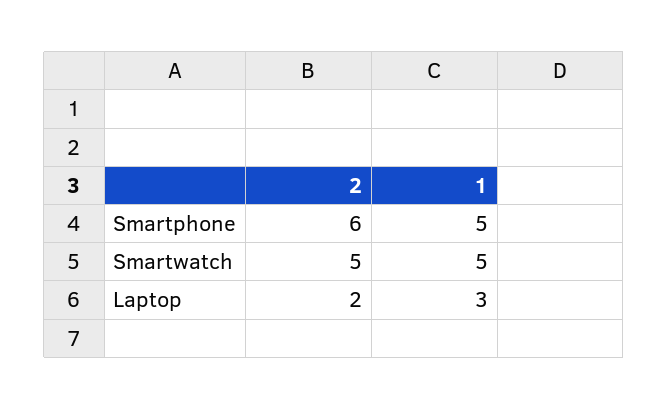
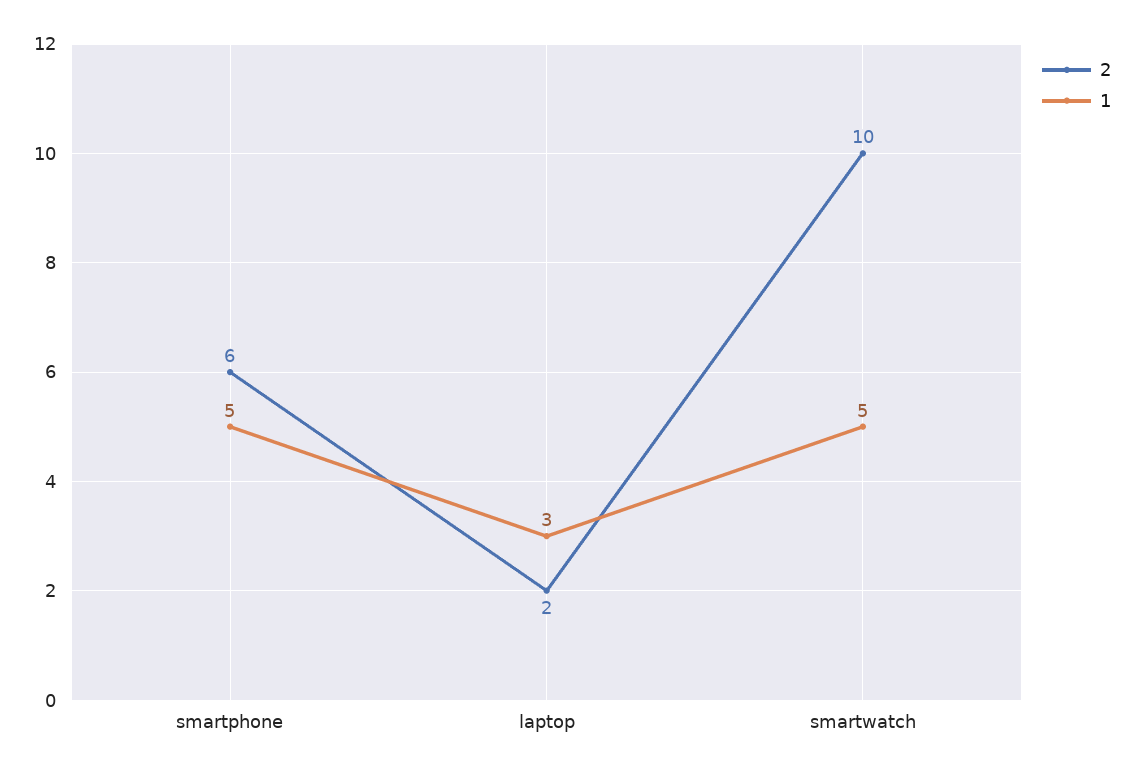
  {
    "2": {
      "Smartphone": 6,
-     "Smartwatch": 5,
+     "Smartwatch": 10,
      "Laptop": 2
    },
    "1": {
      "Smartphone": 5,
      "Smartwatch": 5,
      "Laptop": 3
    }
  }

